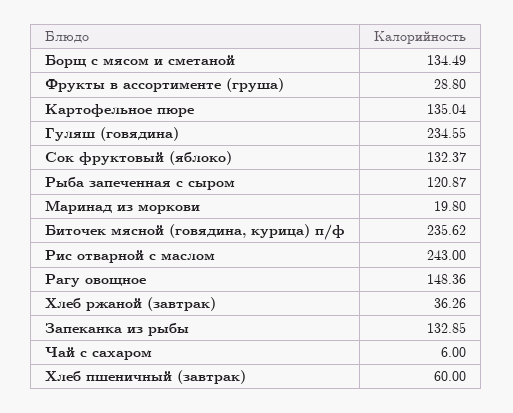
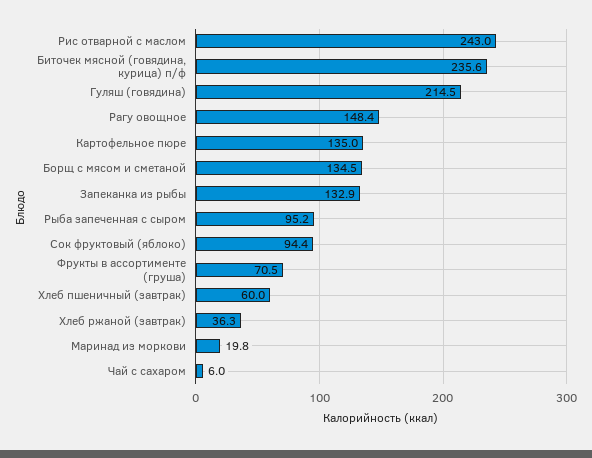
  {
    "Борщ с мясом и сметаной": 134.49,
-   "Фрукты в ассортименте (груша)": 28.8,
+   "Фрукты в ассортименте (груша)": 70.5,
    "Картофельное пюре": 135.04,
-   "Гуляш (говядина)": 234.55,
+   "Гуляш (говядина)": 214.5,
-   "Сок фруктовый (яблоко)": 132.37,
+   "Сок фруктовый (яблоко)": 94.4,
-   "Рыба запеченная с сыром": 120.87,
+   "Рыба запеченная с сыром": 95.2,
    "Маринад из моркови": 19.8,
    "Биточек мясной (говядина, курица) п/ф": 235.62,
    "Рис отварной с маслом": 243,
    "Рагу овощное": 148.36,
    "Хлеб ржаной (завтрак)": 36.26,
    "Запеканка из рыбы": 132.85,
    "Чай с сахаром": 6,
    "Хлеб пшеничный (завтрак)": 60
  }

